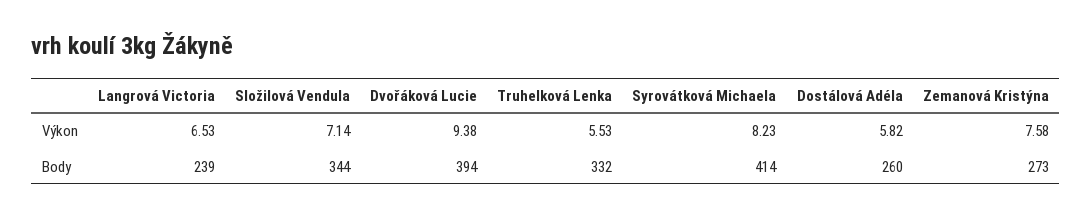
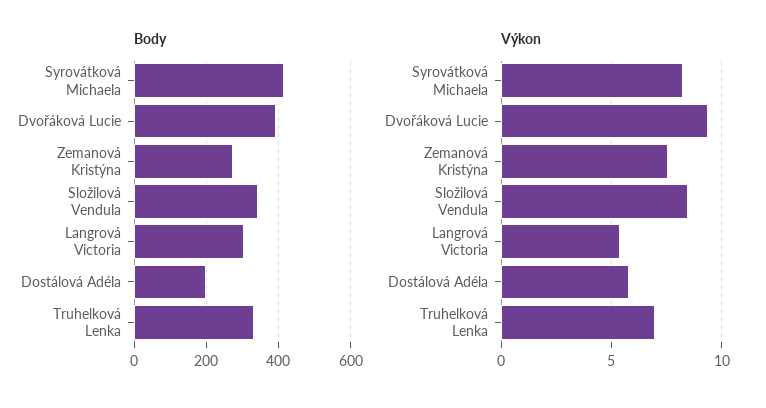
  {
    "Výkon": {
-     "Langrová Victoria": 6.53,
+     "Langrová Victoria": 5.5,
-     "Složilová Vendula": 7.14,
+     "Složilová Vendula": 8.5,
      "Dvořáková Lucie": 9.38,
-     "Truhelková Lenka": 5.53,
+     "Truhelková Lenka": 7,
      "Syrovátková Michaela": 8.23,
      "Dostálová Adéla": 5.82,
      "Zemanová Kristýna": 7.58
    },
    "Body": {
-     "Langrová Victoria": 239,
+     "Langrová Victoria": 300,
      "Složilová Vendula": 344,
      "Dvořáková Lucie": 394,
      "Truhelková Lenka": 332,
      "Syrovátková Michaela": 414,
-     "Dostálová Adéla": 260,
+     "Dostálová Adéla": 200,
      "Zemanová Kristýna": 273
    }
  }

